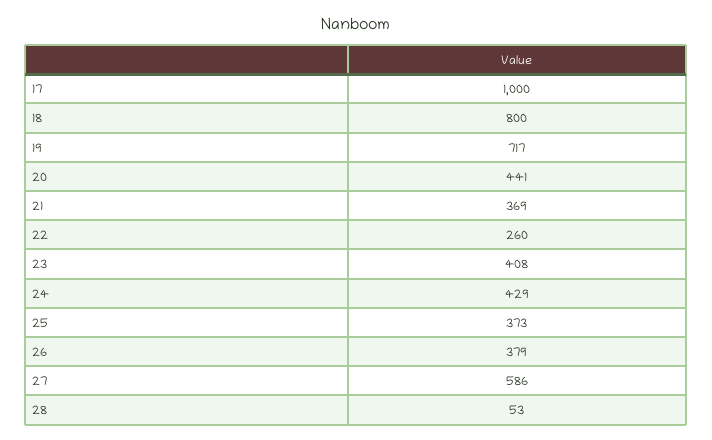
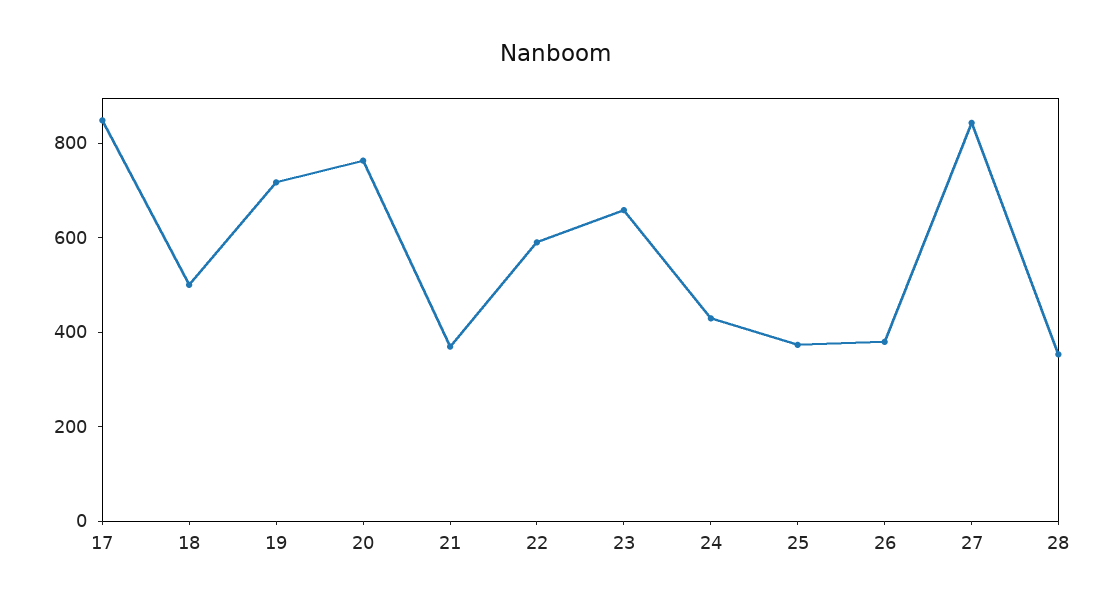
  {
-   "17": 1000,
+   "17": 850,
-   "18": 800,
+   "18": 500,
    "19": 717,
-   "20": 441,
+   "20": 750,
    "21": 369,
-   "22": 260,
+   "22": 600,
-   "23": 408,
+   "23": 650,
    "24": 429,
    "25": 373,
    "26": 379,
-   "27": 586,
+   "27": 850,
-   "28": 53
+   "28": 350
  }

